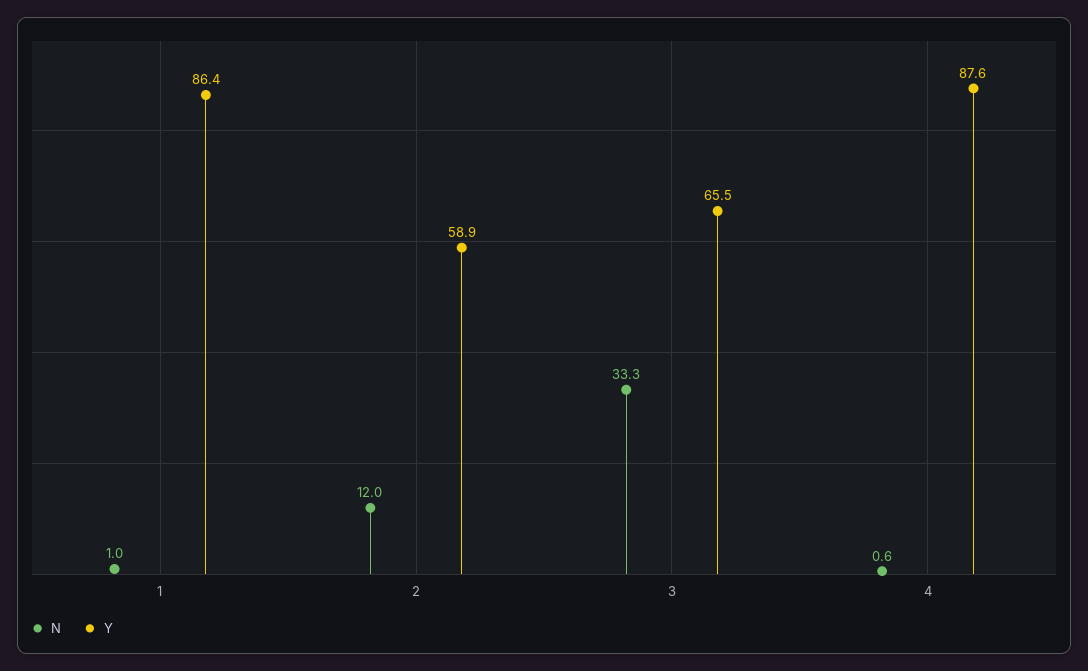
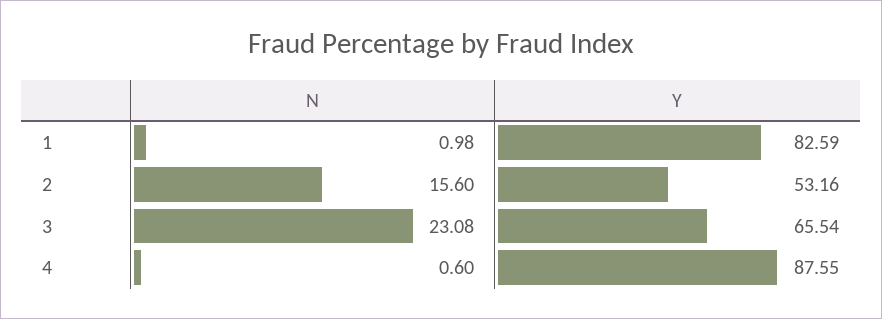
  {
    "N": {
      "1": 0.98,
-     "2": 12,
+     "2": 15.6,
-     "3": 33.3,
+     "3": 23.08,
      "4": 0.6
    },
    "Y": {
-     "1": 86.4,
+     "1": 82.59,
-     "2": 58.9,
+     "2": 53.16,
      "3": 65.54,
      "4": 87.55
    }
  }

